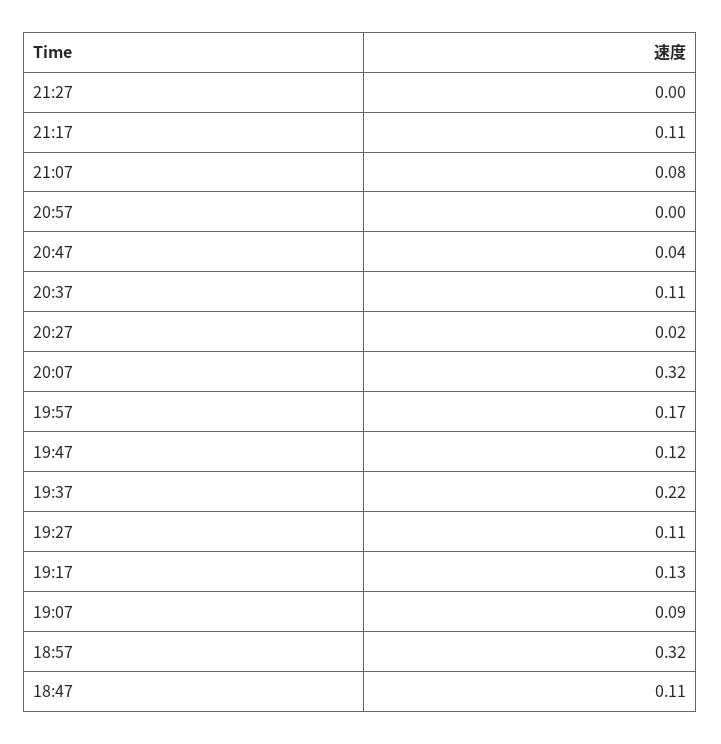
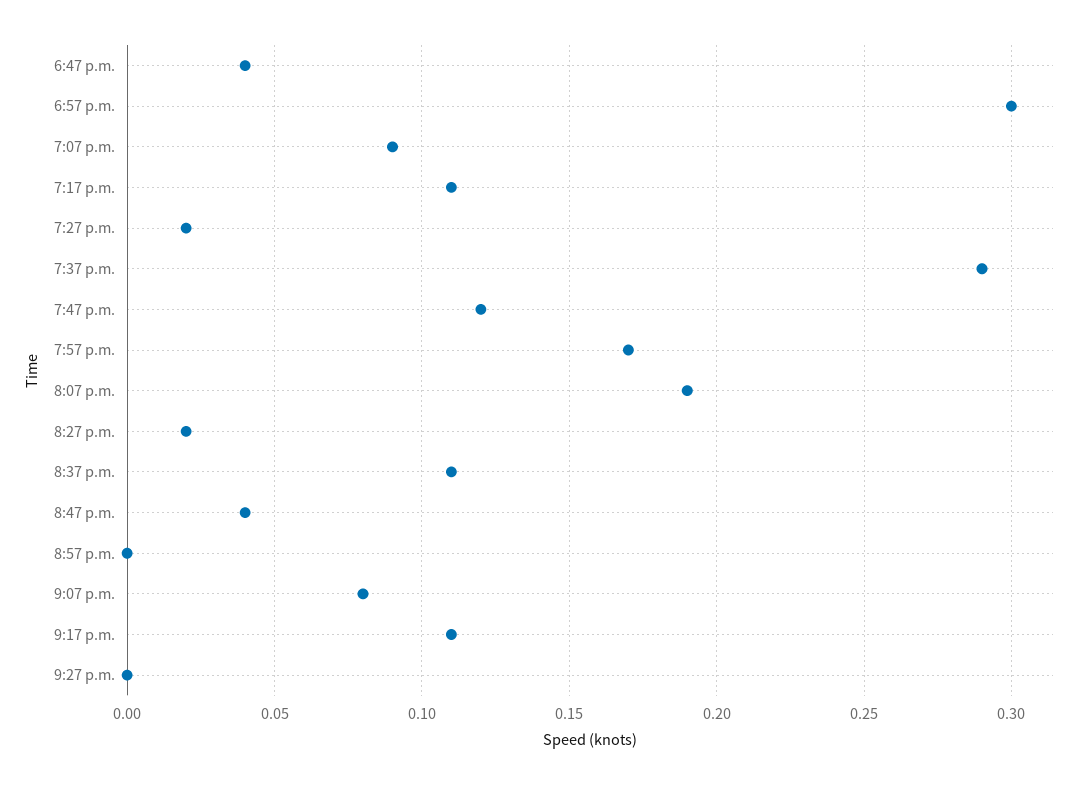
  {
    "21:27": 0,
    "21:17": 0.11,
    "21:07": 0.08,
    "20:57": 0,
    "20:47": 0.04,
    "20:37": 0.11,
    "20:27": 0.02,
-   "20:07": 0.32,
+   "20:07": 0.19,
    "19:57": 0.17,
    "19:47": 0.12,
-   "19:37": 0.22,
+   "19:37": 0.29,
-   "19:27": 0.11,
+   "19:27": 0.02,
-   "19:17": 0.13,
+   "19:17": 0.11,
    "19:07": 0.09,
-   "18:57": 0.32,
+   "18:57": 0.3,
-   "18:47": 0.11
+   "18:47": 0.04
  }

